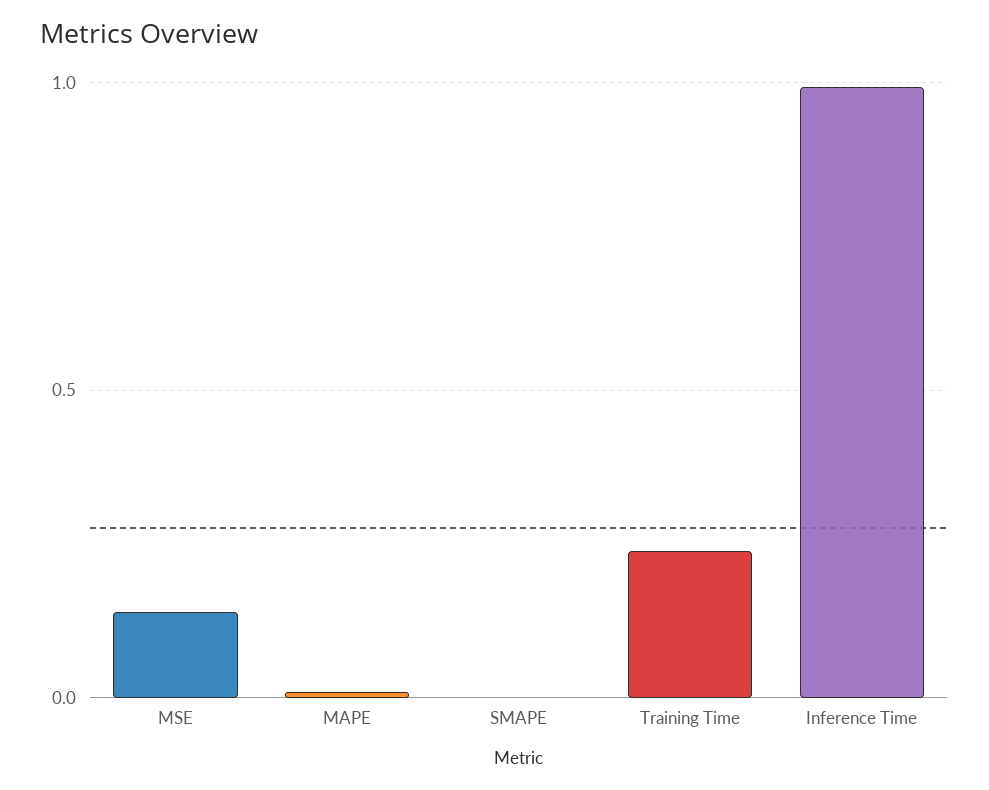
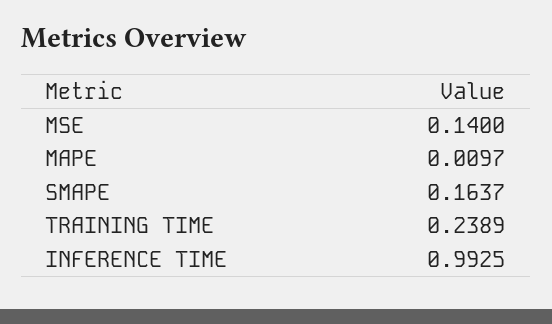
  {
    "MSE": 0.14,
    "MAPE": 0.0097,
-   "SMAPE": 0,
+   "SMAPE": 0.1637,
    "Training Time": 0.2389,
    "Inference Time": 0.9925
  }

